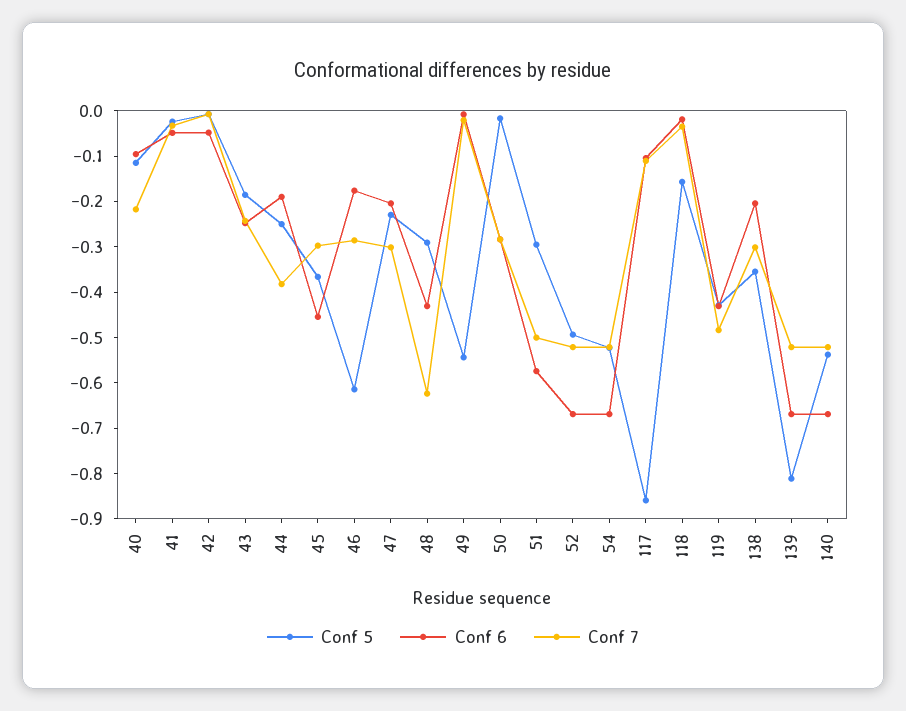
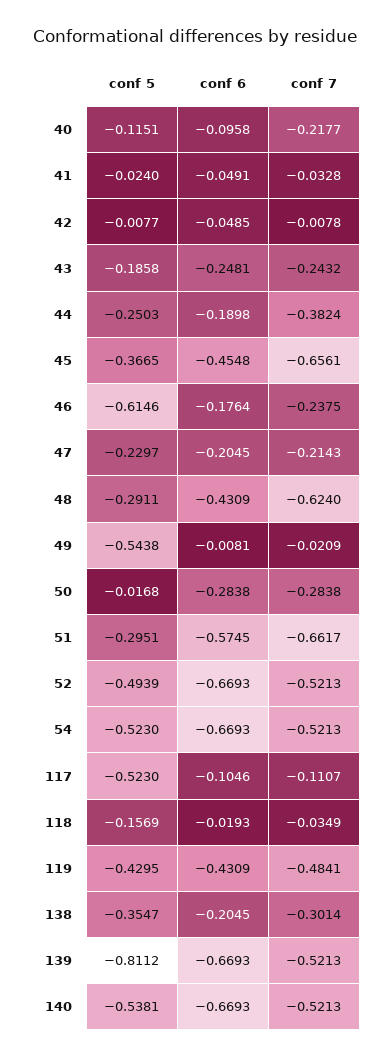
  {
    "Conf 5": {
      "40": -0.1151,
      "41": -0.024,
      "42": -0.0077,
      "43": -0.1858,
      "44": -0.2503,
      "45": -0.3665,
      "46": -0.6146,
      "47": -0.2297,
      "48": -0.2911,
      "49": -0.5438,
      "50": -0.0168,
      "51": -0.2951,
      "52": -0.4939,
      "54": -0.523,
-     "117": -0.86,
+     "117": -0.523,
      "118": -0.1569,
      "119": -0.4295,
      "138": -0.3547,
      "139": -0.8112,
      "140": -0.5381
    },
    "Conf 6": {
      "40": -0.0958,
      "41": -0.0491,
      "42": -0.0485,
      "43": -0.2481,
      "44": -0.1898,
      "45": -0.4548,
      "46": -0.1764,
      "47": -0.2045,
      "48": -0.4309,
      "49": -0.0081,
      "50": -0.2838,
      "51": -0.5745,
      "52": -0.6693,
      "54": -0.6693,
      "117": -0.1046,
      "118": -0.0193,
      "119": -0.4309,
      "138": -0.2045,
      "139": -0.6693,
      "140": -0.6693
    },
    "Conf 7": {
      "40": -0.2177,
      "41": -0.0328,
      "42": -0.0078,
      "43": -0.2432,
      "44": -0.3824,
-     "45": -0.3,
+     "45": -0.6561,
-     "46": -0.28,
+     "46": -0.2375,
-     "47": -0.3,
+     "47": -0.2143,
      "48": -0.624,
      "49": -0.0209,
      "50": -0.2838,
-     "51": -0.5,
+     "51": -0.6617,
      "52": -0.5213,
      "54": -0.5213,
      "117": -0.1107,
      "118": -0.0349,
      "119": -0.4841,
      "138": -0.3014,
      "139": -0.5213,
      "140": -0.5213
    }
  }

